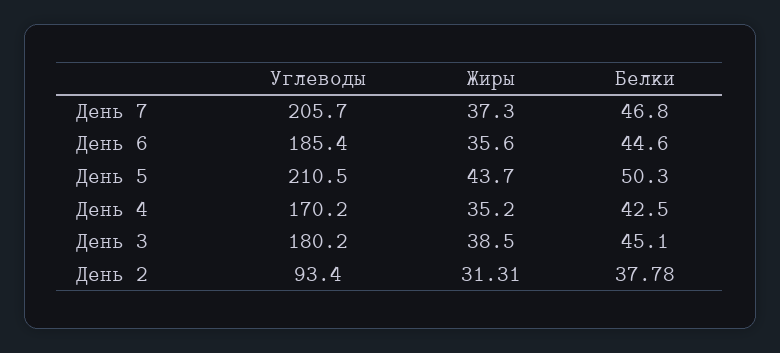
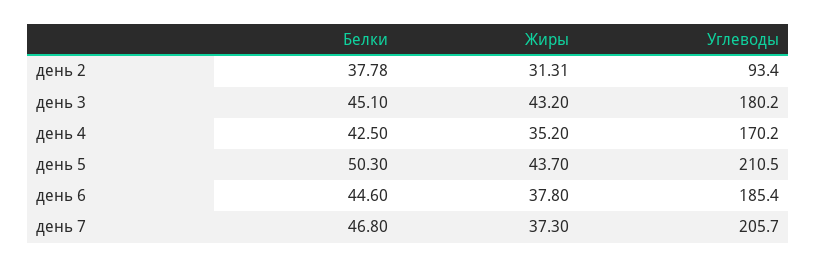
  {
    "Углеводы": {
      "День 7": 205.7,
      "День 6": 185.4,
      "День 5": 210.5,
      "День 4": 170.2,
      "День 3": 180.2,
      "День 2": 93.4
    },
    "Жиры": {
      "День 7": 37.3,
-     "День 6": 35.6,
+     "День 6": 37.8,
      "День 5": 43.7,
      "День 4": 35.2,
-     "День 3": 38.5,
+     "День 3": 43.2,
      "День 2": 31.31
    },
    "Белки": {
      "День 7": 46.8,
      "День 6": 44.6,
      "День 5": 50.3,
      "День 4": 42.5,
      "День 3": 45.1,
      "День 2": 37.78
    }
  }

